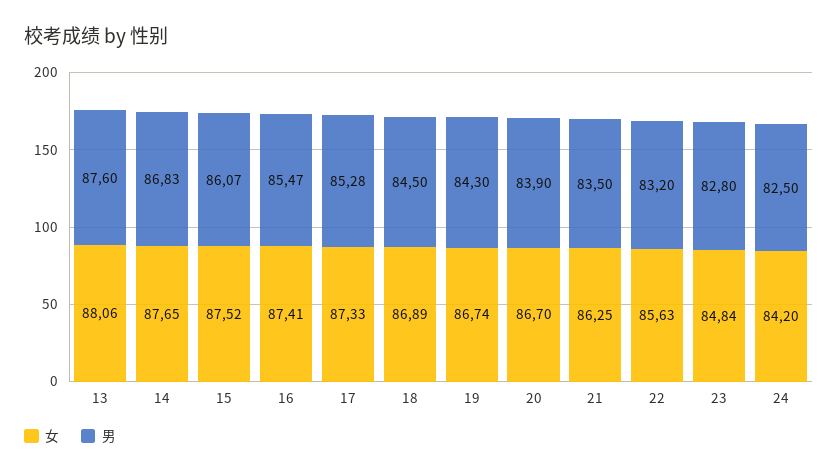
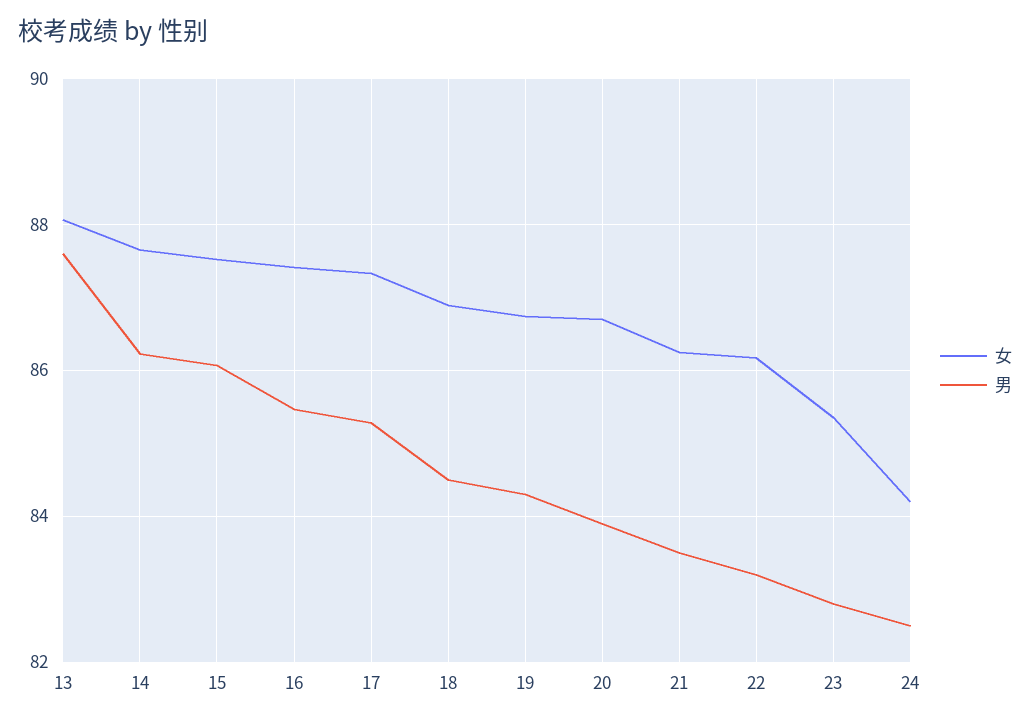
  {
    "女": {
      "13": 88.06,
      "14": 87.65,
      "15": 87.52,
      "16": 87.41,
      "17": 87.33,
      "18": 86.89,
      "19": 86.74,
      "20": 86.7,
      "21": 86.25,
-     "22": 85.63,
+     "22": 86.2,
-     "23": 84.84,
+     "23": 85.4,
      "24": 84.2
    },
    "男": {
      "13": 87.6,
-     "14": 86.83,
+     "14": 86.2,
      "15": 86.07,
      "16": 85.47,
      "17": 85.28,
      "18": 84.5,
      "19": 84.3,
      "20": 83.9,
      "21": 83.5,
      "22": 83.2,
      "23": 82.8,
      "24": 82.5
    }
  }

